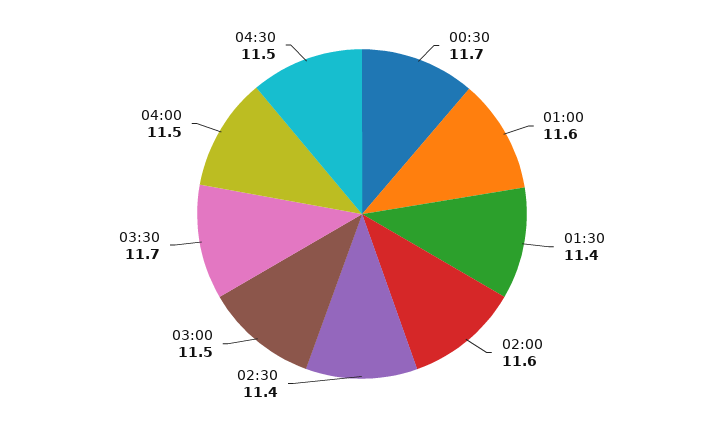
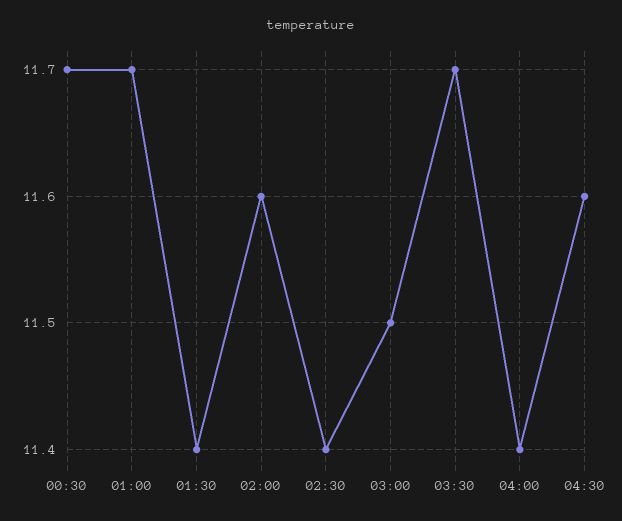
  {
    "00:30": 11.7,
-   "01:00": 11.6,
+   "01:00": 11.7,
    "01:30": 11.4,
    "02:00": 11.6,
    "02:30": 11.4,
    "03:00": 11.5,
    "03:30": 11.7,
-   "04:00": 11.5,
+   "04:00": 11.4,
-   "04:30": 11.5
+   "04:30": 11.6
  }

